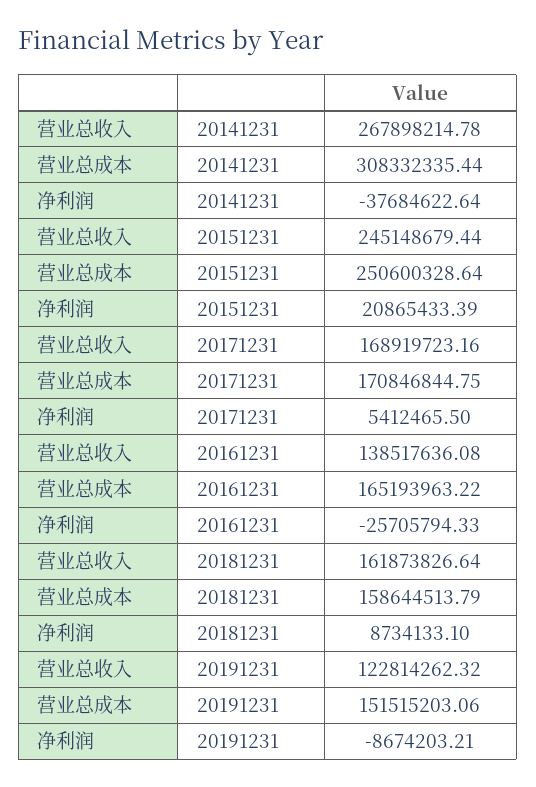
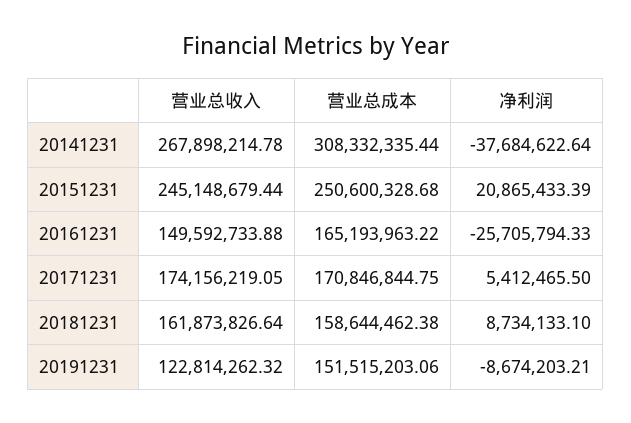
  {
    "营业总收入": {
      "20141231": 267898214.78,
      "20151231": 245148679.44,
-     "20171231": 168919723.16,
+     "20171231": 174156219.05,
-     "20161231": 138517636.08,
+     "20161231": 149592733.88,
      "20181231": 161873826.64,
      "20191231": 122814262.32
    },
    "营业总成本": {
      "20141231": 308332335.44,
-     "20151231": 250600328.64,
+     "20151231": 250600328.68,
      "20171231": 170846844.75,
      "20161231": 165193963.22,
-     "20181231": 158644513.79,
+     "20181231": 158644462.38,
      "20191231": 151515203.06
    },
    "净利润": {
      "20141231": -37684622.64,
      "20151231": 20865433.39,
      "20171231": 5412465.5,
      "20161231": -25705794.33,
      "20181231": 8734133.1,
      "20191231": -8674203.21
    }
  }

